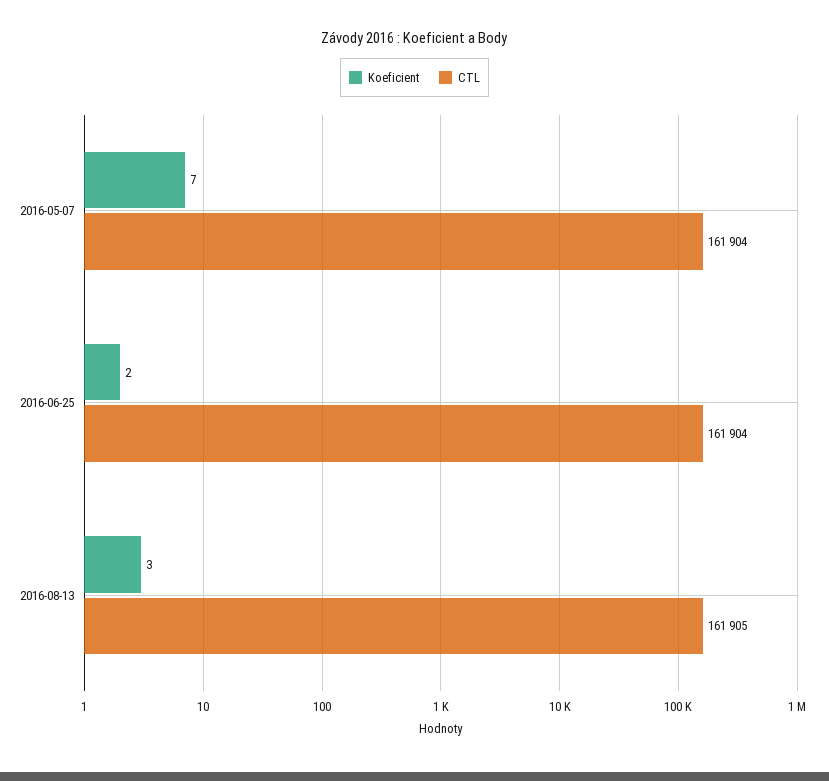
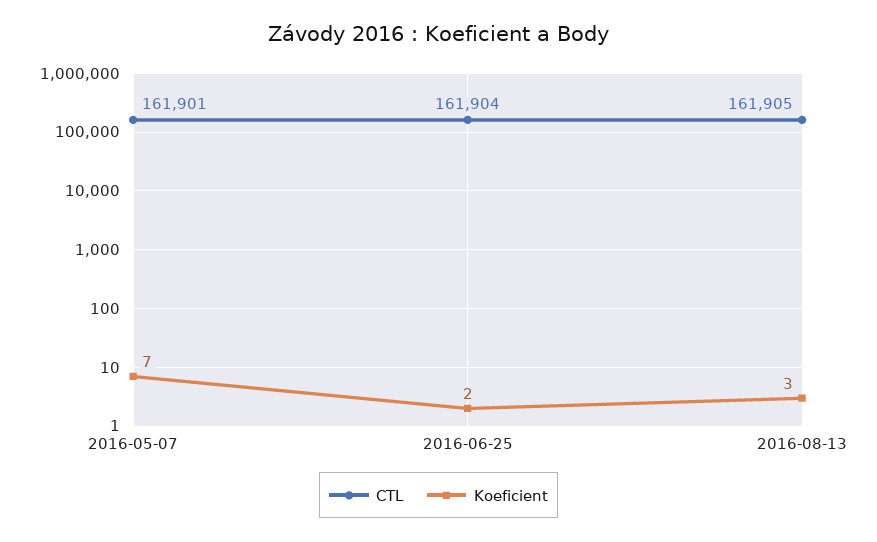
  {
    "Koeficient": {
      "2016-05-07": 7,
      "2016-06-25": 2,
      "2016-08-13": 3
    },
    "CTL": {
-     "2016-05-07": 161904,
+     "2016-05-07": 161901,
      "2016-06-25": 161904,
      "2016-08-13": 161905
    }
  }

